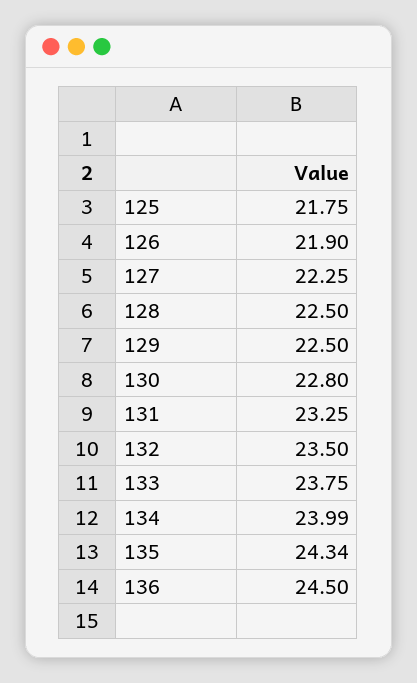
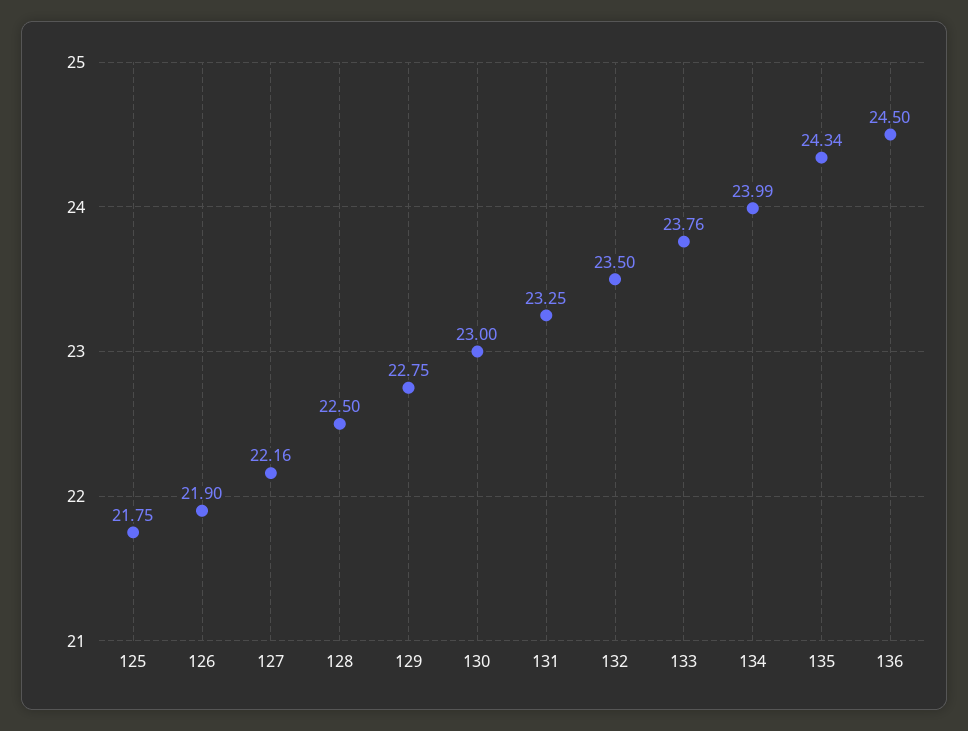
  {
    "125": 21.75,
    "126": 21.9,
-   "127": 22.25,
+   "127": 22.16,
    "128": 22.5,
-   "129": 22.5,
+   "129": 22.75,
-   "130": 22.8,
+   "130": 23,
    "131": 23.25,
    "132": 23.5,
-   "133": 23.75,
+   "133": 23.76,
    "134": 23.99,
    "135": 24.34,
    "136": 24.5
  }

